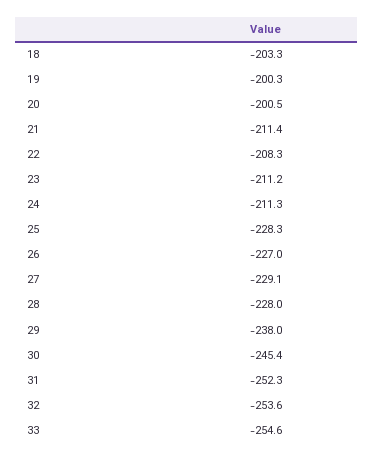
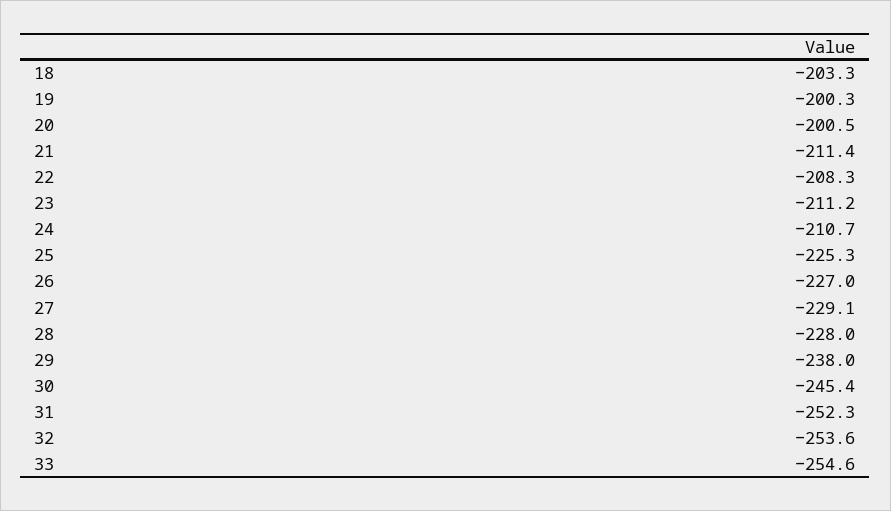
  {
    "18": -203.3,
    "19": -200.3,
    "20": -200.5,
    "21": -211.4,
    "22": -208.3,
    "23": -211.2,
-   "24": -211.3,
+   "24": -210.7,
-   "25": -228.3,
+   "25": -225.3,
    "26": -227,
    "27": -229.1,
    "28": -228,
    "29": -238,
    "30": -245.4,
    "31": -252.3,
    "32": -253.6,
    "33": -254.6
  }

